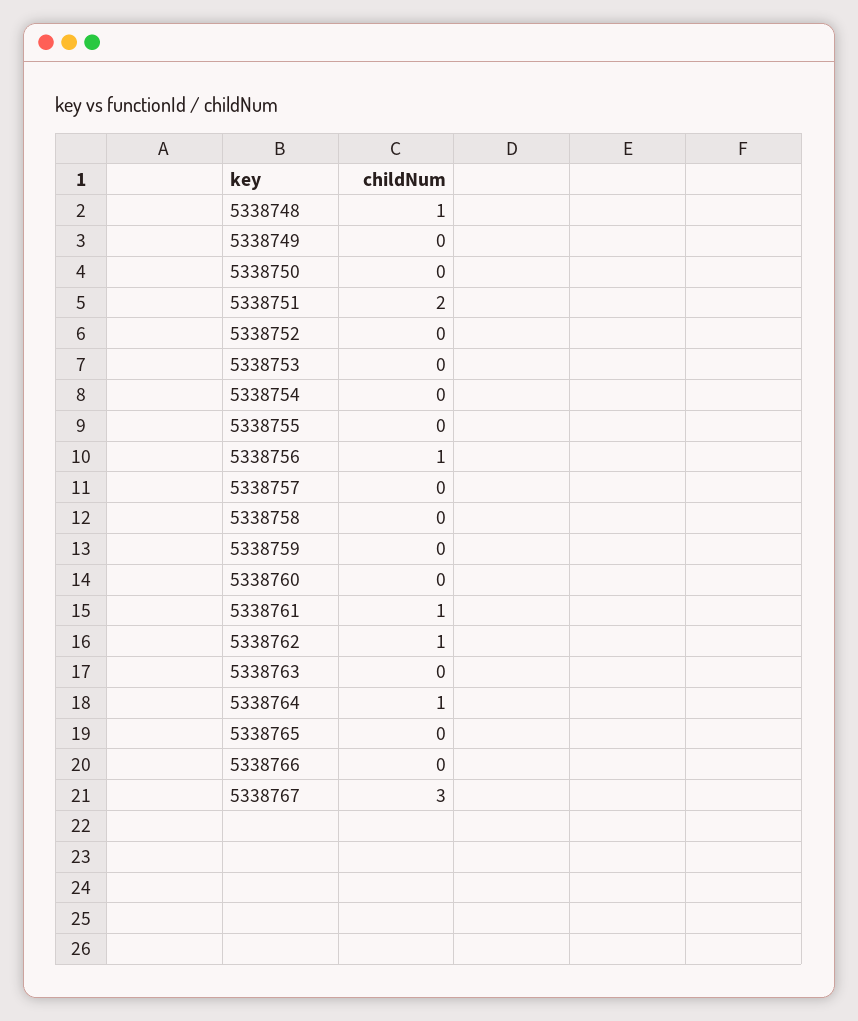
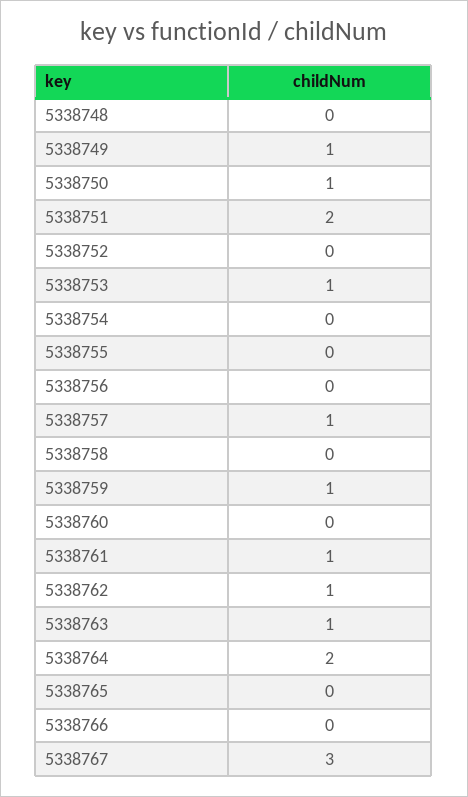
  {
-   "5338748": 1,
+   "5338748": 0,
-   "5338749": 0,
+   "5338749": 1,
-   "5338750": 0,
+   "5338750": 1,
    "5338751": 2,
    "5338752": 0,
-   "5338753": 0,
+   "5338753": 1,
    "5338754": 0,
    "5338755": 0,
-   "5338756": 1,
+   "5338756": 0,
-   "5338757": 0,
+   "5338757": 1,
    "5338758": 0,
-   "5338759": 0,
+   "5338759": 1,
    "5338760": 0,
    "5338761": 1,
    "5338762": 1,
-   "5338763": 0,
+   "5338763": 1,
-   "5338764": 1,
+   "5338764": 2,
    "5338765": 0,
    "5338766": 0,
    "5338767": 3
  }

